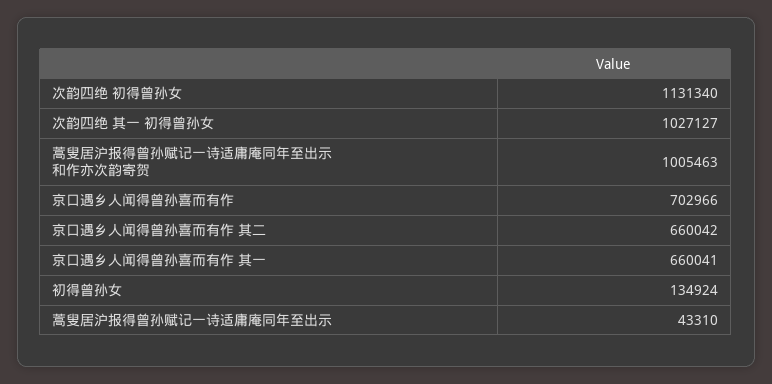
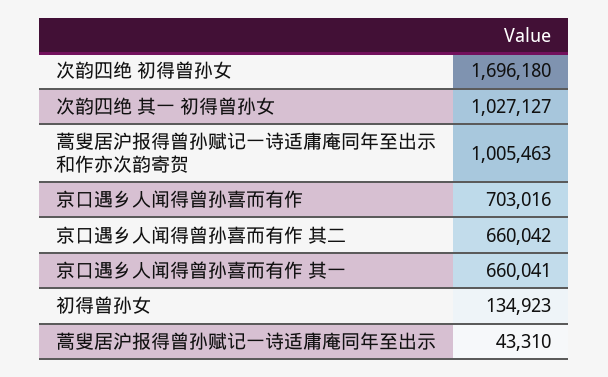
  {
-   "次韵四绝 初得曾孙女": 1131340,
+   "次韵四绝 初得曾孙女": 1696180,
    "次韵四绝 其一 初得曾孙女": 1027127,
    "蒿叟居沪报得曾孙赋记一诗适庸庵同年至出示和作亦次韵寄贺": 1005463,
-   "京口遇乡人闻得曾孙喜而有作": 702966,
+   "京口遇乡人闻得曾孙喜而有作": 703016,
    "京口遇乡人闻得曾孙喜而有作 其二": 660042,
    "京口遇乡人闻得曾孙喜而有作 其一": 660041,
-   "初得曾孙女": 134924,
+   "初得曾孙女": 134923,
    "蒿叟居沪报得曾孙赋记一诗适庸庵同年至出示": 43310
  }

